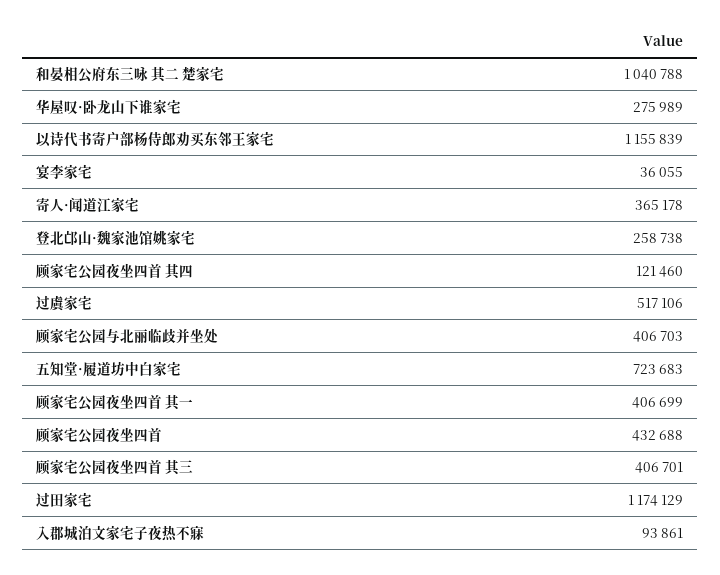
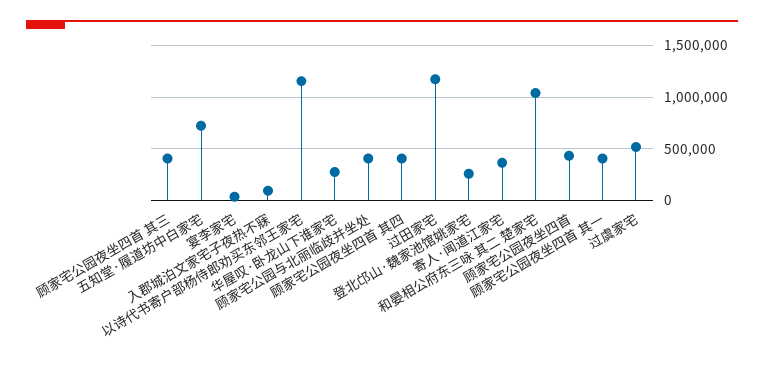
  {
    "和晏相公府东三咏 其二 楚家宅": 1040788,
    "华屋叹·卧龙山下谁家宅": 275989,
    "以诗代书寄户部杨侍郎劝买东邻王家宅": 1155839,
    "宴李家宅": 36055,
    "寄人·闻道江家宅": 365178,
    "登北邙山·魏家池馆姚家宅": 258738,
-   "顾家宅公园夜坐四首 其四": 121460,
+   "顾家宅公园夜坐四首 其四": 400000,
    "过虞家宅": 517106,
    "顾家宅公园与北丽临歧并坐处": 406703,
    "五知堂·履道坊中白家宅": 723683,
    "顾家宅公园夜坐四首 其一": 406699,
    "顾家宅公园夜坐四首": 432688,
    "顾家宅公园夜坐四首 其三": 406701,
    "过田家宅": 1174129,
    "入郡城泊文家宅子夜热不寐": 93861
  }

